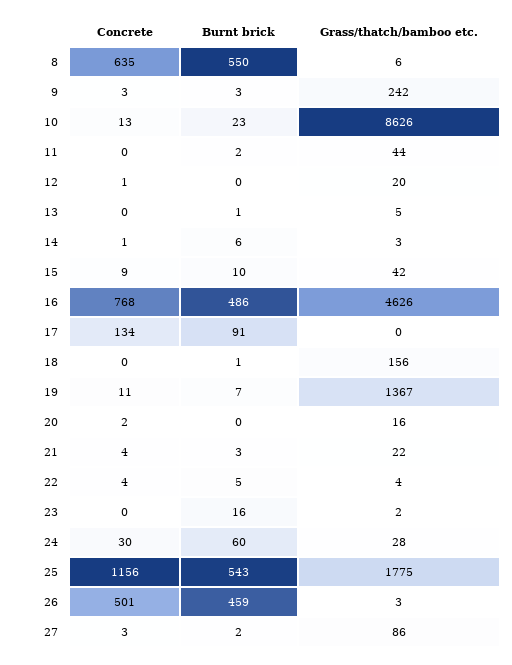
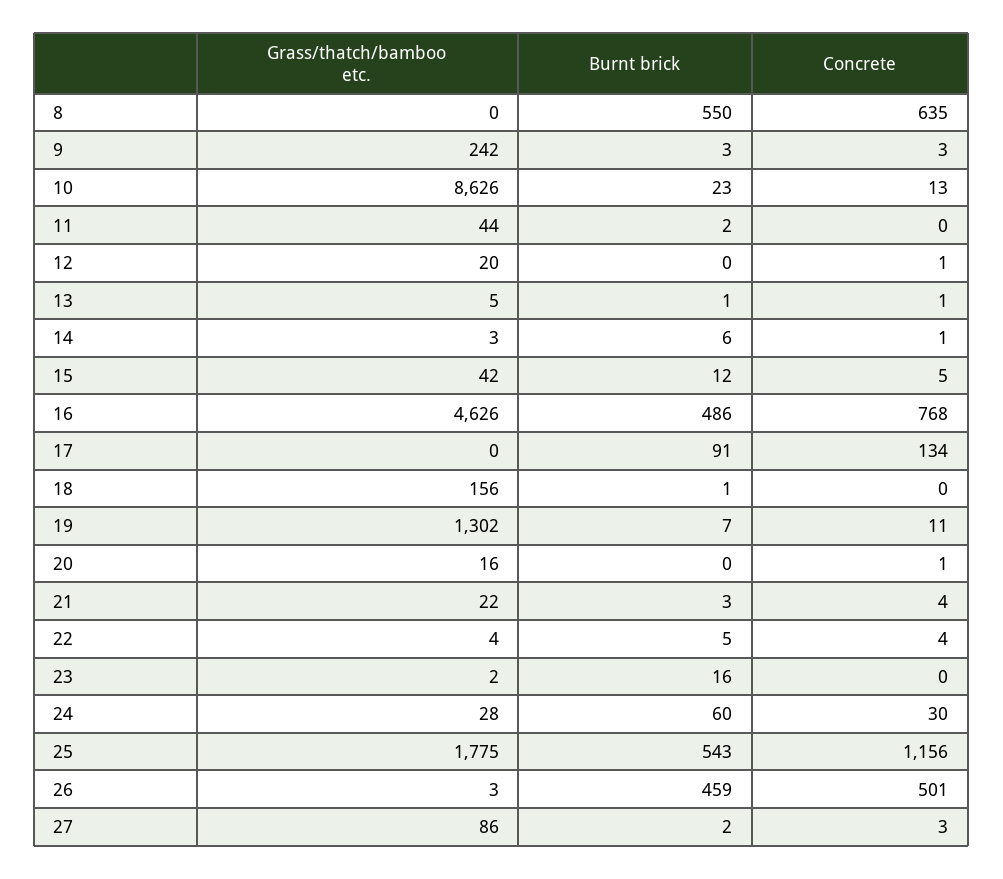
  {
    "Concrete": {
      "8": 635,
      "9": 3,
      "10": 13,
      "11": 0,
      "12": 1,
-     "13": 0,
+     "13": 1,
      "14": 1,
-     "15": 9,
+     "15": 5,
      "16": 768,
      "17": 134,
      "18": 0,
      "19": 11,
-     "20": 2,
+     "20": 1,
      "21": 4,
      "22": 4,
      "23": 0,
      "24": 30,
      "25": 1156,
      "26": 501,
      "27": 3
    },
    "Burnt brick": {
      "8": 550,
      "9": 3,
      "10": 23,
      "11": 2,
      "12": 0,
      "13": 1,
      "14": 6,
-     "15": 10,
+     "15": 12,
      "16": 486,
      "17": 91,
      "18": 1,
      "19": 7,
      "20": 0,
      "21": 3,
      "22": 5,
      "23": 16,
      "24": 60,
      "25": 543,
      "26": 459,
      "27": 2
    },
    "Grass/thatch/bamboo etc.": {
-     "8": 6,
+     "8": 0,
      "9": 242,
      "10": 8626,
      "11": 44,
      "12": 20,
      "13": 5,
      "14": 3,
      "15": 42,
      "16": 4626,
      "17": 0,
      "18": 156,
-     "19": 1367,
+     "19": 1302,
      "20": 16,
      "21": 22,
      "22": 4,
      "23": 2,
      "24": 28,
      "25": 1775,
      "26": 3,
      "27": 86
    }
  }

